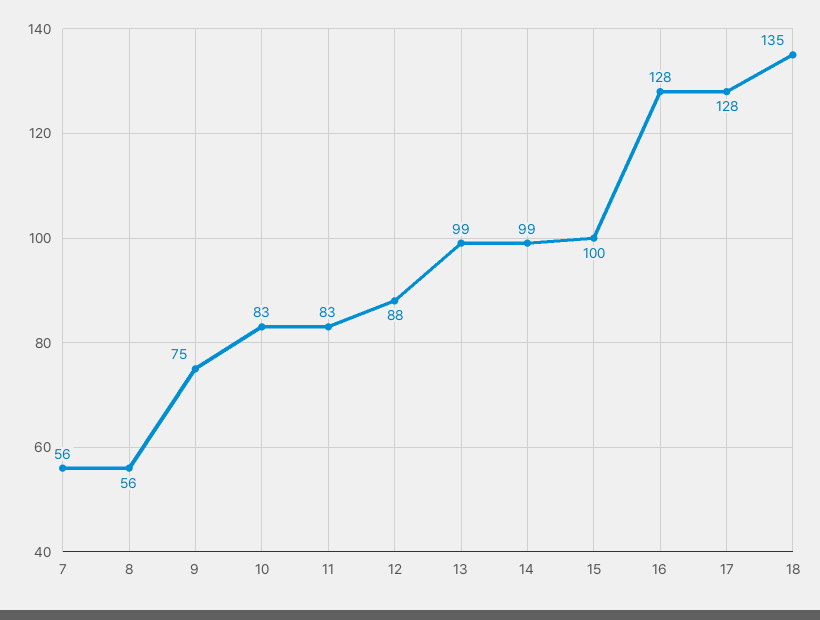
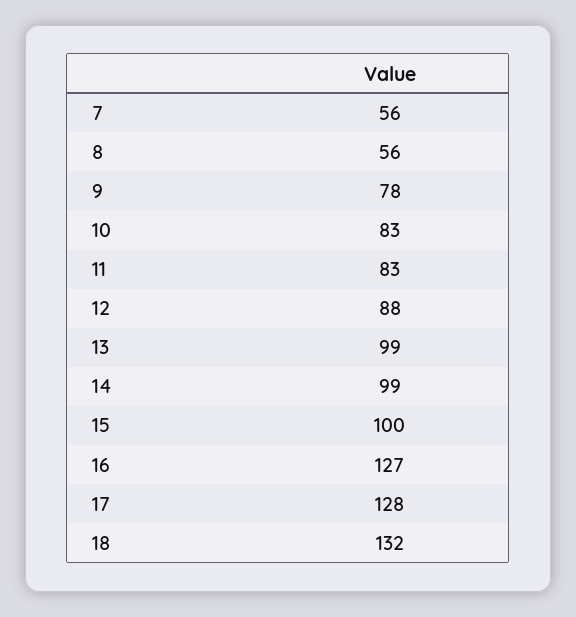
  {
    "7": 56,
    "8": 56,
-   "9": 75,
+   "9": 78,
    "10": 83,
    "11": 83,
    "12": 88,
    "13": 99,
    "14": 99,
    "15": 100,
-   "16": 128,
+   "16": 127,
    "17": 128,
-   "18": 135
+   "18": 132
  }

